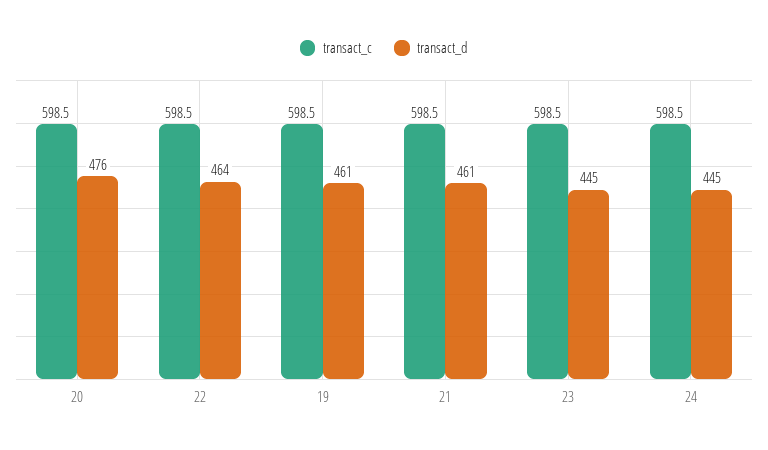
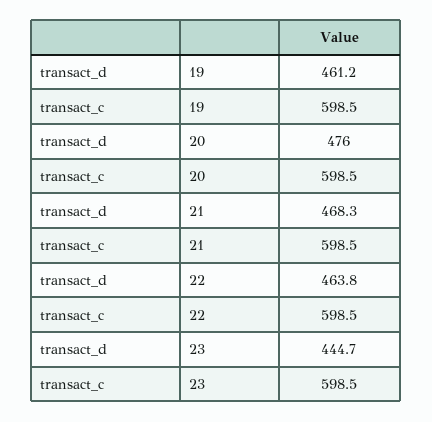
  {
    "transact_c": {
      "20": 598.5,
      "22": 598.5,
      "19": 598.5,
      "21": 598.5,
-     "23": 598.5,
+     "23": 598.5
-     "24": 598.5
    },
    "transact_d": {
      "20": 476,
      "22": 463.8,
      "19": 461.2,
-     "21": 461,
+     "21": 468.3,
-     "23": 444.7,
+     "23": 444.7
-     "24": 445
    }
  }

